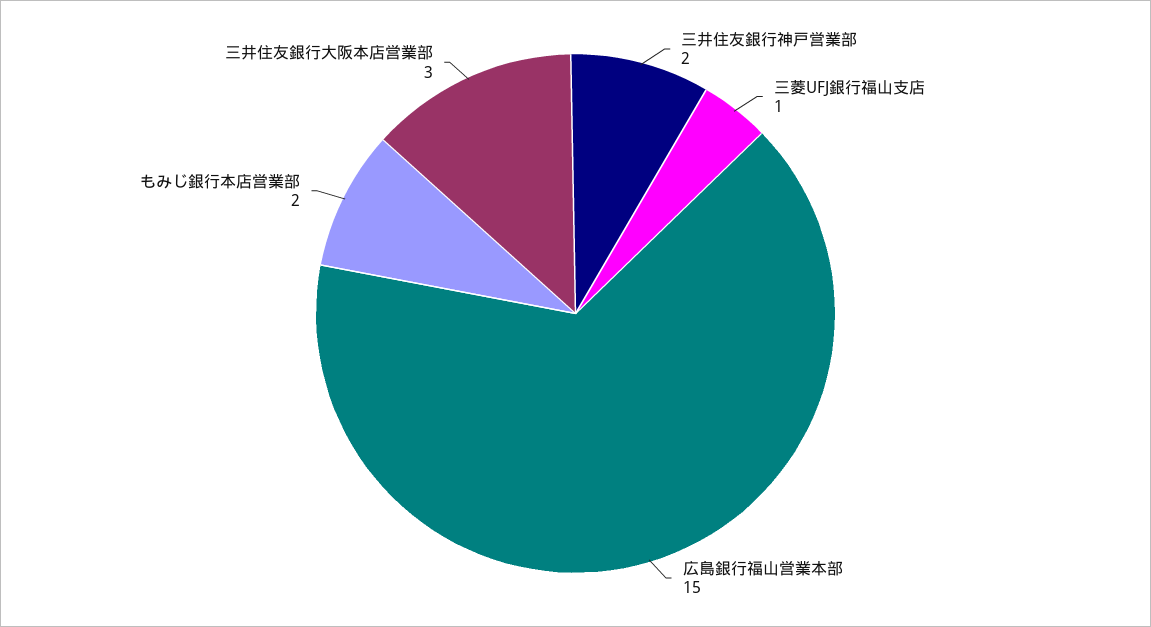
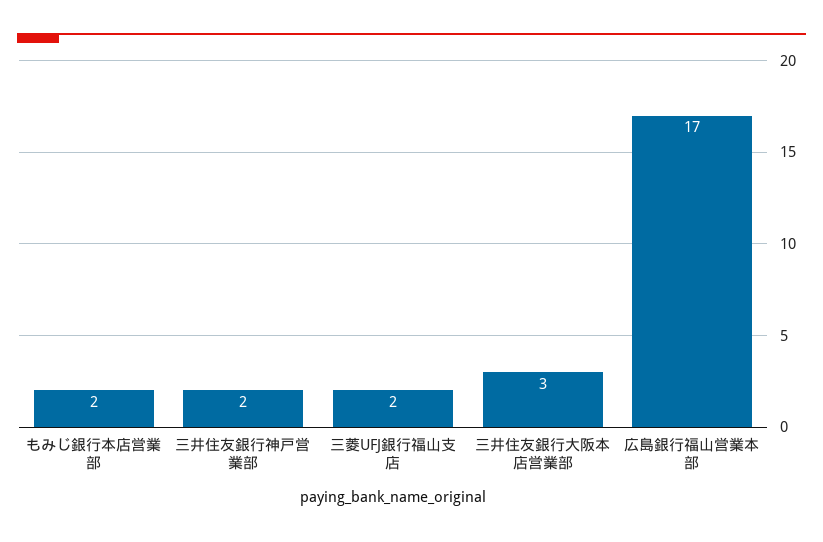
  {
    "三井住友銀行神戸営業部": 2,
-   "三菱UFJ銀行福山支店": 1,
+   "三菱UFJ銀行福山支店": 2,
-   "広島銀行福山営業本部": 15,
+   "広島銀行福山営業本部": 17,
    "もみじ銀行本店営業部": 2,
    "三井住友銀行大阪本店営業部": 3
  }

